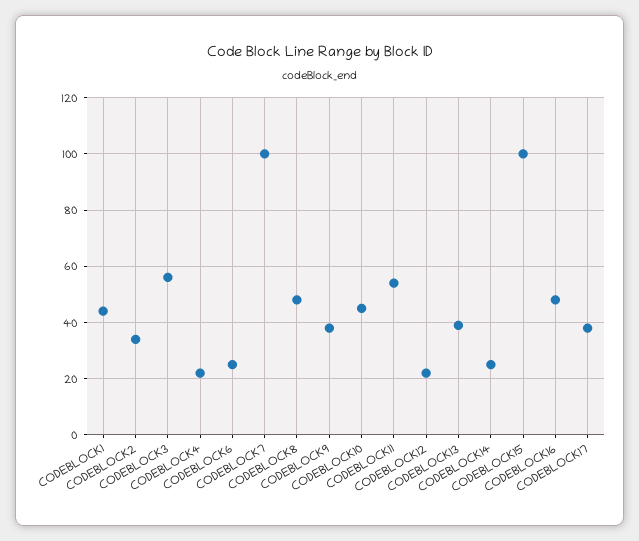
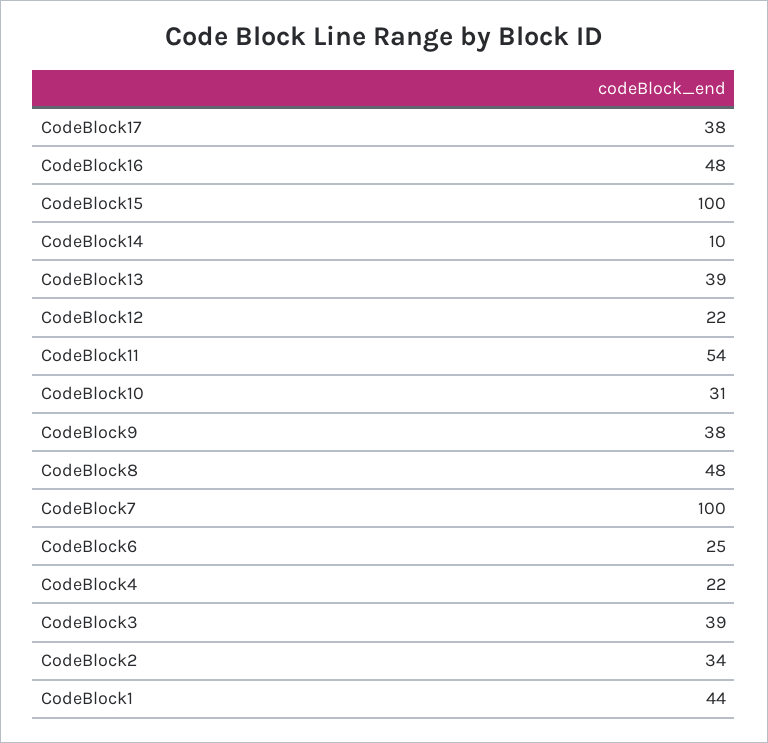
  {
    "CODEBLOCK1": 44,
    "CODEBLOCK2": 34,
-   "CODEBLOCK3": 55,
+   "CODEBLOCK3": 39,
    "CODEBLOCK4": 22,
    "CODEBLOCK6": 25,
    "CODEBLOCK7": 100,
    "CODEBLOCK8": 48,
    "CODEBLOCK9": 38,
-   "CODEBLOCK10": 45,
+   "CODEBLOCK10": 31,
    "CODEBLOCK11": 54,
    "CODEBLOCK12": 22,
    "CODEBLOCK13": 39,
-   "CODEBLOCK14": 25,
+   "CODEBLOCK14": 10,
    "CODEBLOCK15": 100,
    "CODEBLOCK16": 48,
    "CODEBLOCK17": 38
  }

